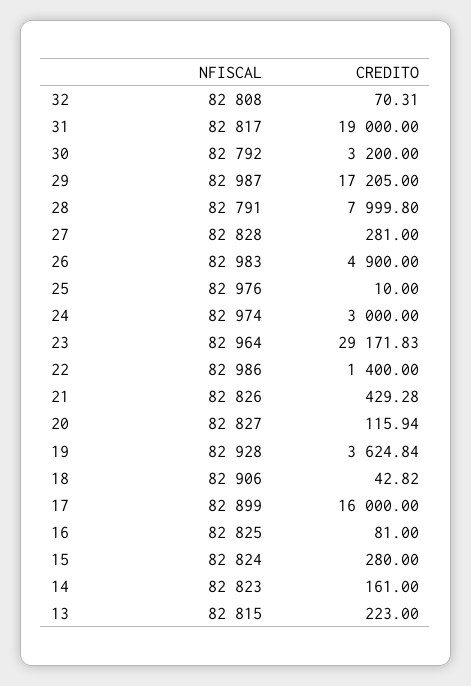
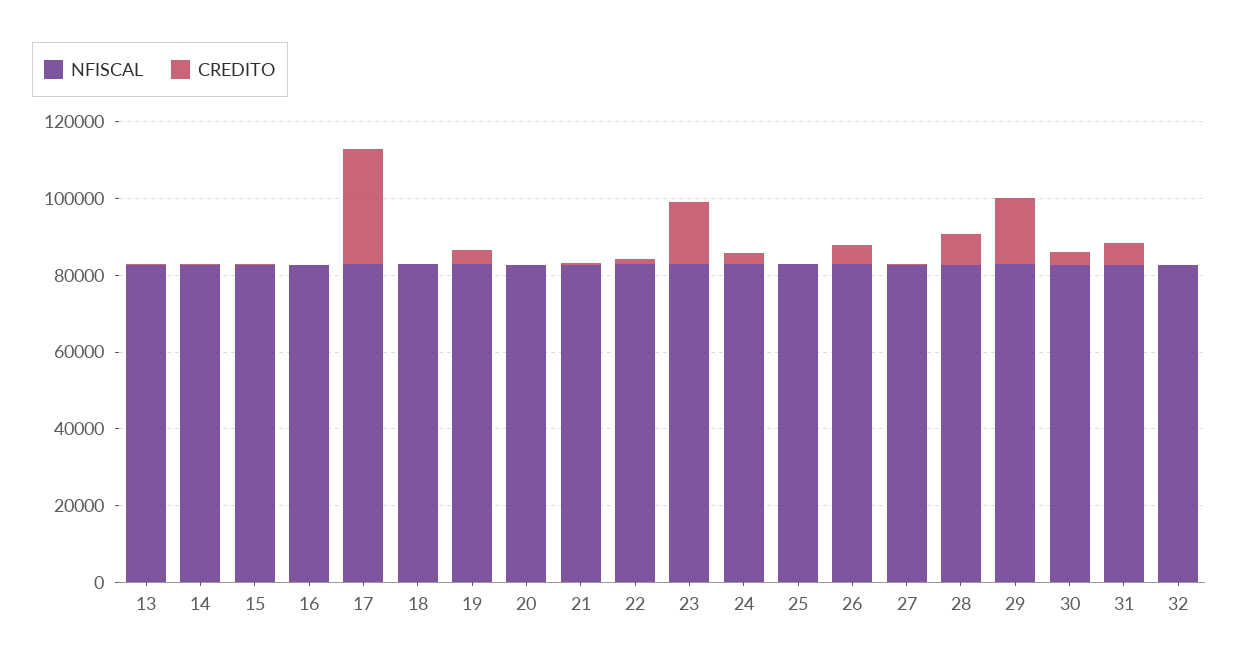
  {
    "NFISCAL": {
      "32": 82808,
      "31": 82817,
      "30": 82792,
      "29": 82987,
      "28": 82791,
      "27": 82828,
      "26": 82983,
      "25": 82976,
      "24": 82974,
      "23": 82964,
      "22": 82986,
      "21": 82826,
      "20": 82827,
      "19": 82928,
      "18": 82906,
      "17": 82899,
      "16": 82825,
      "15": 82824,
      "14": 82823,
      "13": 82815
    },
    "CREDITO": {
      "32": 70.31,
-     "31": 19000,
+     "31": 5000,
      "30": 3200,
      "29": 17205,
      "28": 7999.8,
      "27": 281,
      "26": 4900,
      "25": 10,
      "24": 3000,
-     "23": 29171.83,
+     "23": 15000,
      "22": 1400,
      "21": 429.28,
      "20": 115.94,
      "19": 3624.84,
      "18": 42.82,
-     "17": 16000,
+     "17": 30000,
      "16": 81,
      "15": 280,
      "14": 161,
      "13": 223
    }
  }

